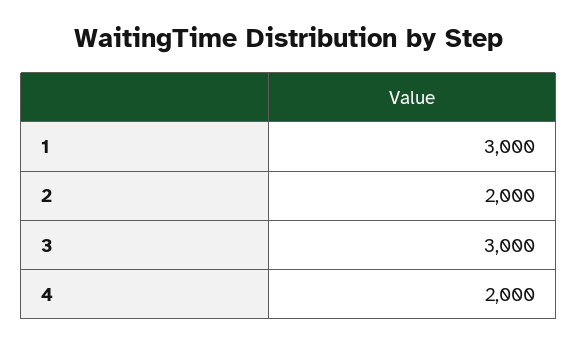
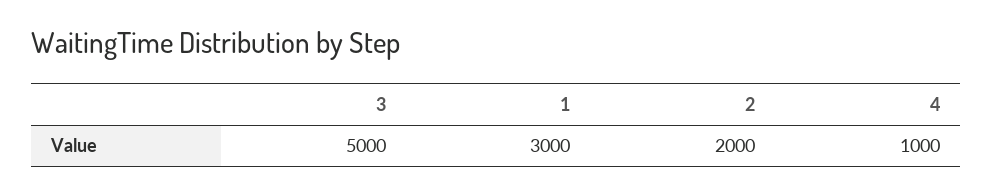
  {
    "1": 3000,
    "2": 2000,
-   "3": 3000,
+   "3": 5000,
-   "4": 2000
+   "4": 1000
  }

